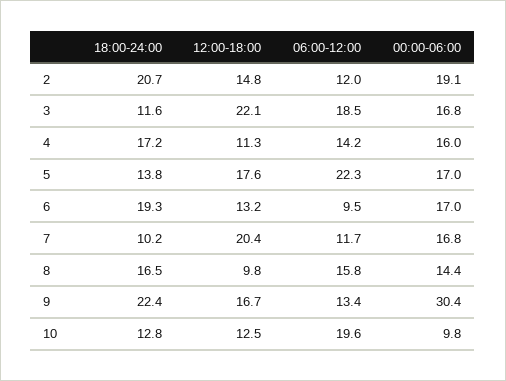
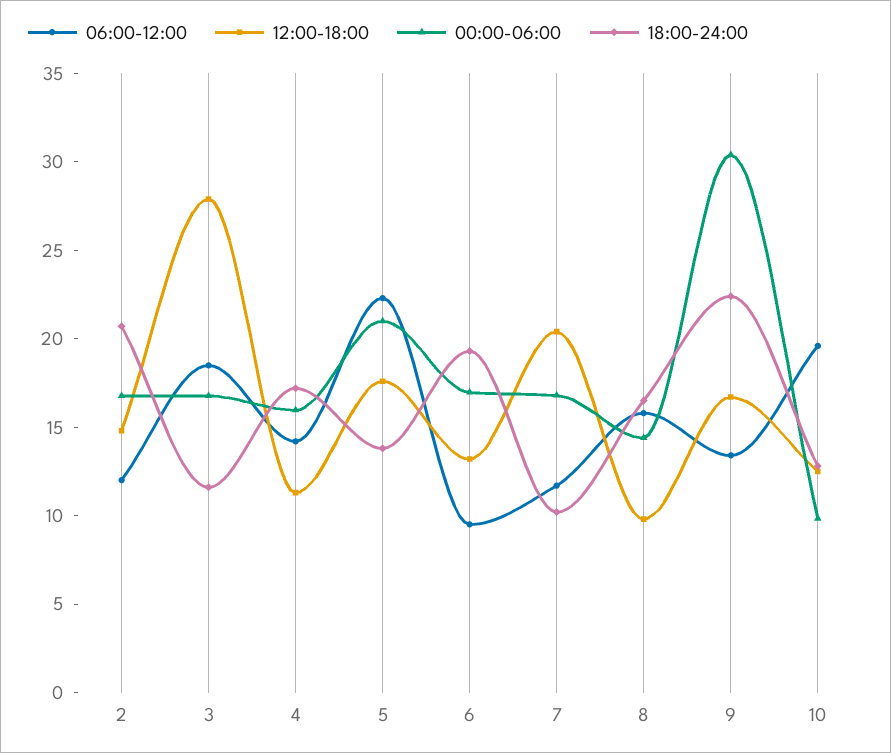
  {
    "18:00-24:00": {
      "2": 20.7,
      "3": 11.6,
      "4": 17.2,
      "5": 13.8,
      "6": 19.3,
      "7": 10.2,
      "8": 16.5,
      "9": 22.4,
      "10": 12.8
    },
    "12:00-18:00": {
      "2": 14.8,
-     "3": 22.1,
+     "3": 28,
      "4": 11.3,
      "5": 17.6,
      "6": 13.2,
      "7": 20.4,
      "8": 9.8,
      "9": 16.7,
      "10": 12.5
    },
    "06:00-12:00": {
      "2": 12,
      "3": 18.5,
      "4": 14.2,
      "5": 22.3,
      "6": 9.5,
      "7": 11.7,
      "8": 15.8,
      "9": 13.4,
      "10": 19.6
    },
    "00:00-06:00": {
-     "2": 19.1,
+     "2": 17,
      "3": 16.8,
      "4": 16,
-     "5": 17,
+     "5": 21,
      "6": 17,
      "7": 16.8,
      "8": 14.4,
      "9": 30.4,
      "10": 9.8
    }
  }

